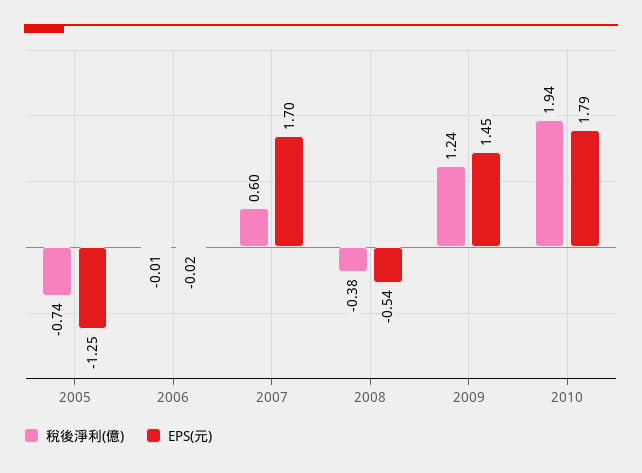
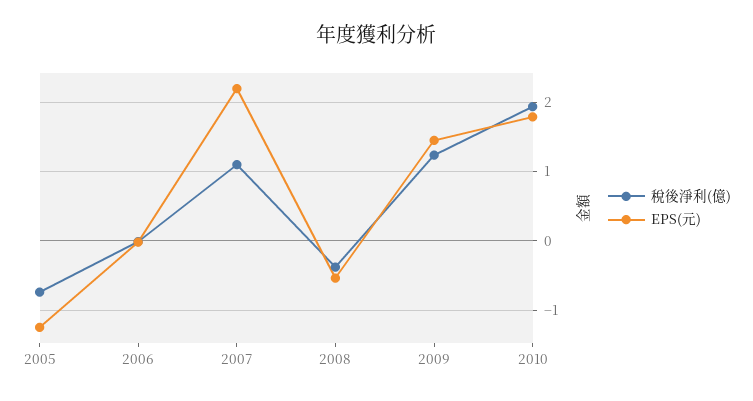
  {
    "稅後淨利(億)": {
      "2005": -0.74,
      "2006": -0.01,
-     "2007": 0.6,
+     "2007": 1.1,
      "2008": -0.38,
      "2009": 1.24,
      "2010": 1.94
    },
    "EPS(元)": {
      "2005": -1.25,
      "2006": -0.02,
-     "2007": 1.7,
+     "2007": 2.2,
      "2008": -0.54,
      "2009": 1.45,
      "2010": 1.79
    }
  }

